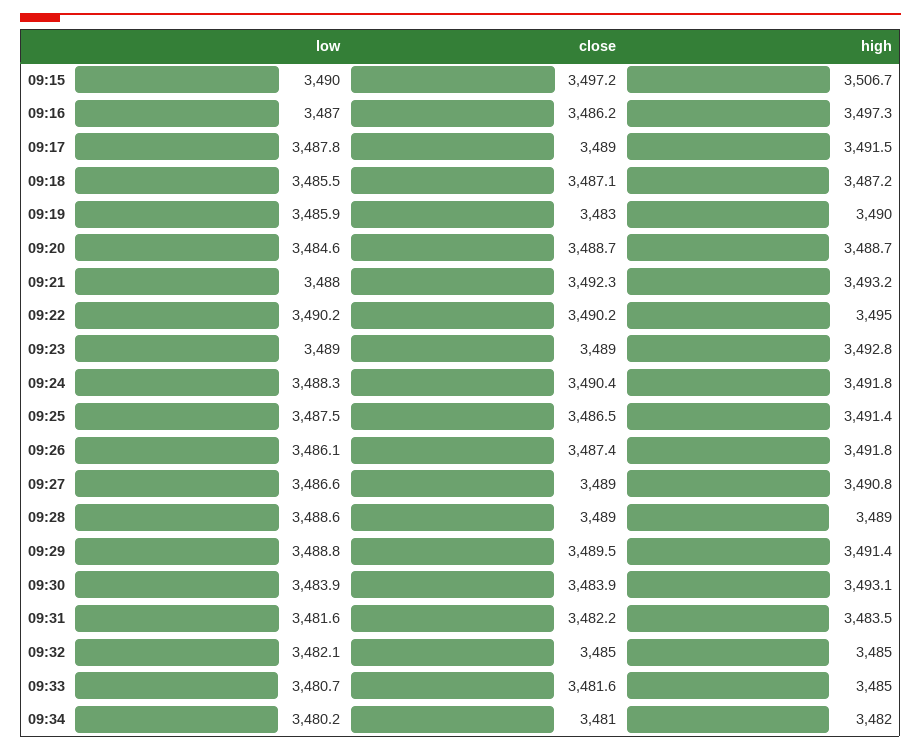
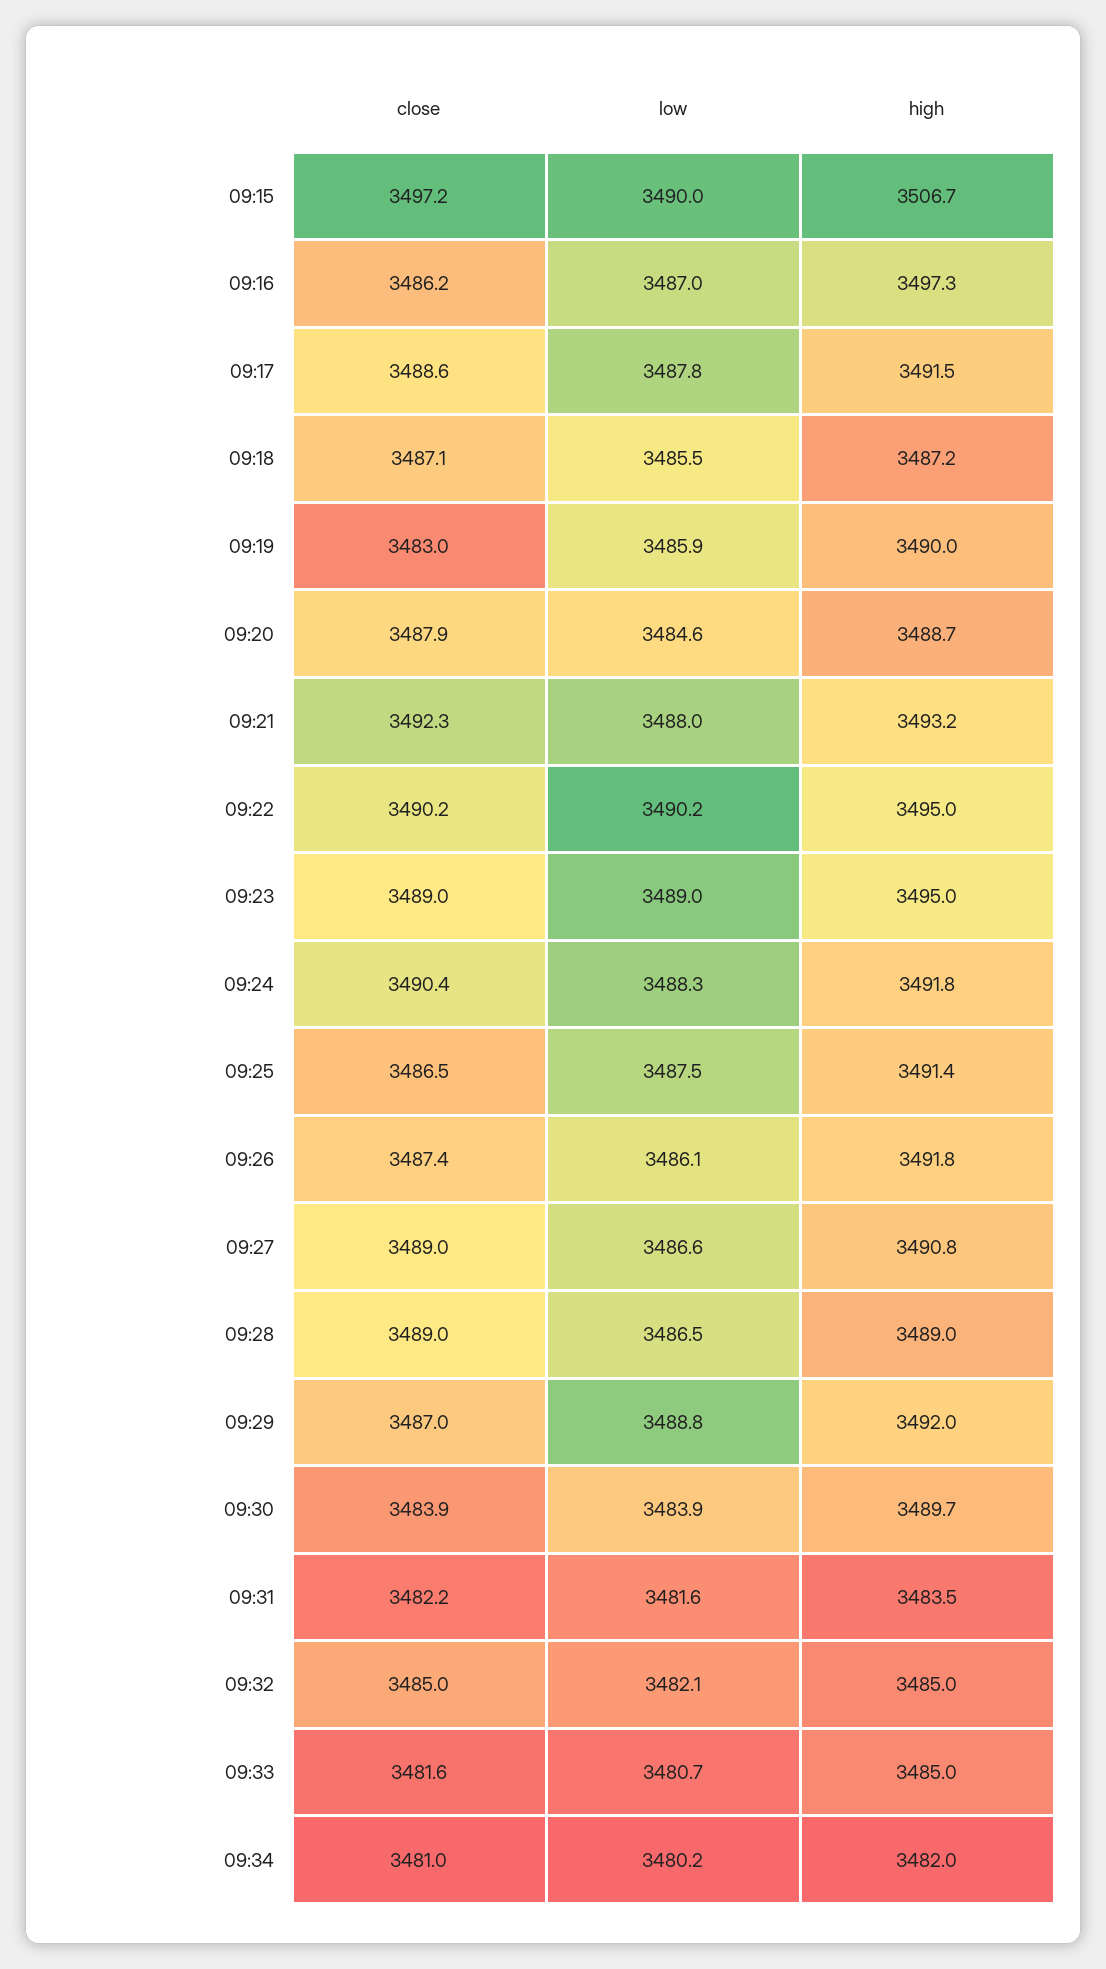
  {
    "low": {
      "09:15": 3490,
      "09:16": 3487,
      "09:17": 3487.8,
      "09:18": 3485.5,
      "09:19": 3485.9,
      "09:20": 3484.6,
      "09:21": 3488,
      "09:22": 3490.2,
      "09:23": 3489,
      "09:24": 3488.3,
      "09:25": 3487.5,
      "09:26": 3486.1,
      "09:27": 3486.6,
-     "09:28": 3488.6,
+     "09:28": 3486.5,
      "09:29": 3488.8,
      "09:30": 3483.9,
      "09:31": 3481.6,
      "09:32": 3482.1,
      "09:33": 3480.7,
      "09:34": 3480.2
    },
    "close": {
      "09:15": 3497.2,
      "09:16": 3486.2,
-     "09:17": 3489,
+     "09:17": 3488.6,
      "09:18": 3487.1,
      "09:19": 3483,
-     "09:20": 3488.7,
+     "09:20": 3487.9,
      "09:21": 3492.3,
      "09:22": 3490.2,
      "09:23": 3489,
      "09:24": 3490.4,
      "09:25": 3486.5,
      "09:26": 3487.4,
      "09:27": 3489,
      "09:28": 3489,
-     "09:29": 3489.5,
+     "09:29": 3487,
      "09:30": 3483.9,
      "09:31": 3482.2,
      "09:32": 3485,
      "09:33": 3481.6,
      "09:34": 3481
    },
    "high": {
      "09:15": 3506.7,
      "09:16": 3497.3,
      "09:17": 3491.5,
      "09:18": 3487.2,
      "09:19": 3490,
      "09:20": 3488.7,
      "09:21": 3493.2,
      "09:22": 3495,
-     "09:23": 3492.8,
+     "09:23": 3495,
      "09:24": 3491.8,
      "09:25": 3491.4,
      "09:26": 3491.8,
      "09:27": 3490.8,
      "09:28": 3489,
-     "09:29": 3491.4,
+     "09:29": 3492,
-     "09:30": 3493.1,
+     "09:30": 3489.7,
      "09:31": 3483.5,
      "09:32": 3485,
      "09:33": 3485,
      "09:34": 3482
    }
  }

